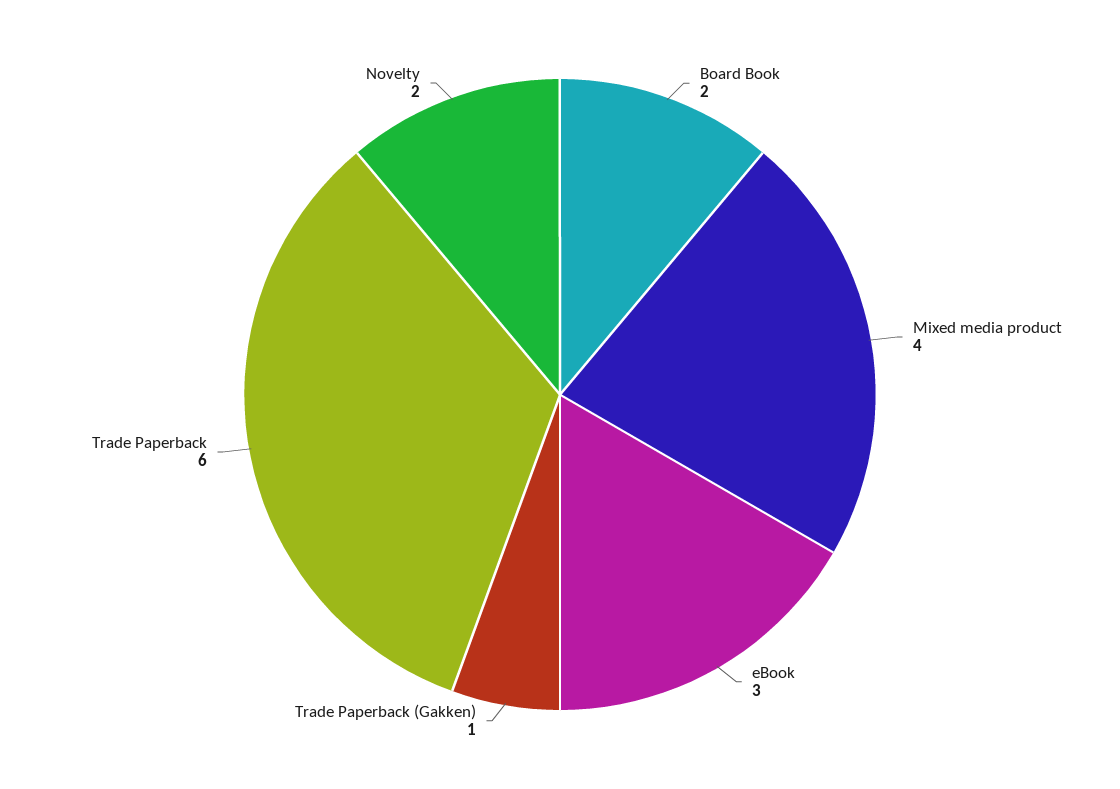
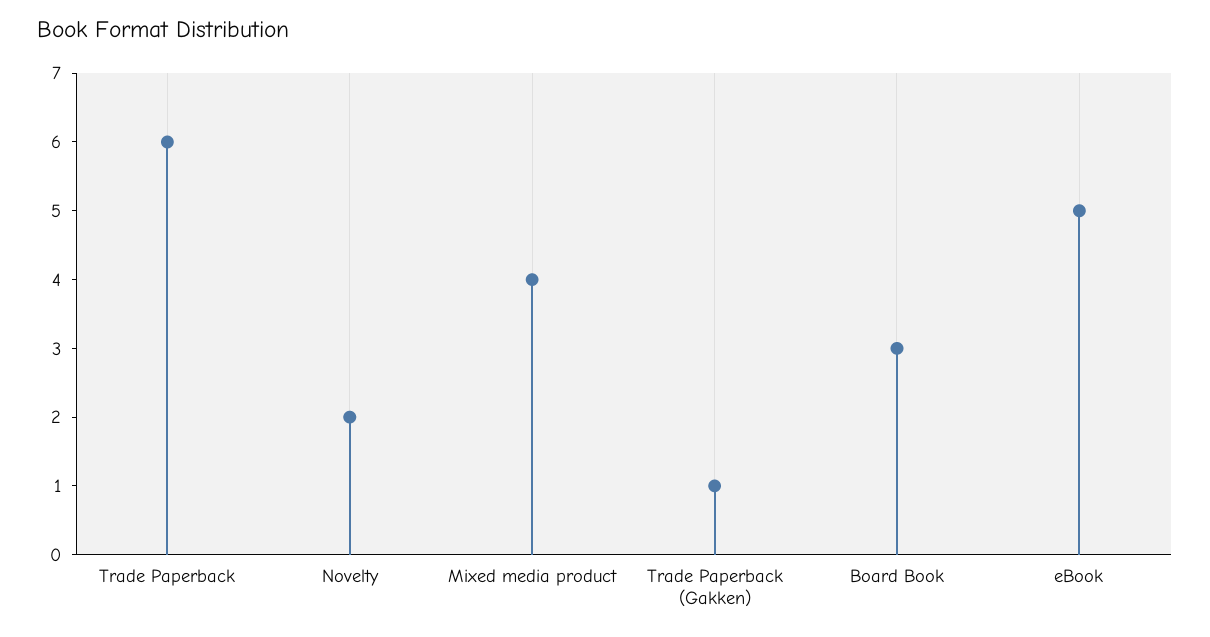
  {
-   "Board Book": 2,
+   "Board Book": 3,
    "Mixed media product": 4,
-   "eBook": 3,
+   "eBook": 5,
    "Trade Paperback (Gakken)": 1,
    "Trade Paperback": 6,
    "Novelty": 2
  }

